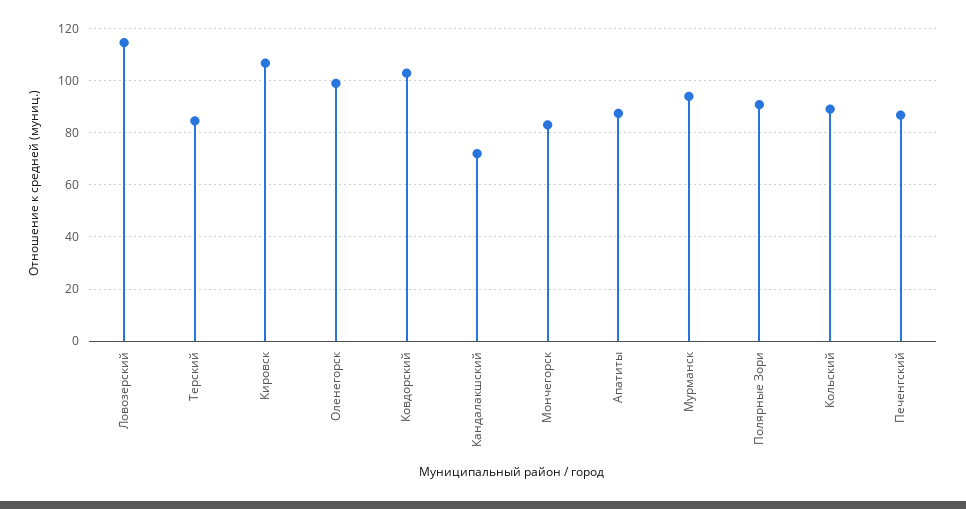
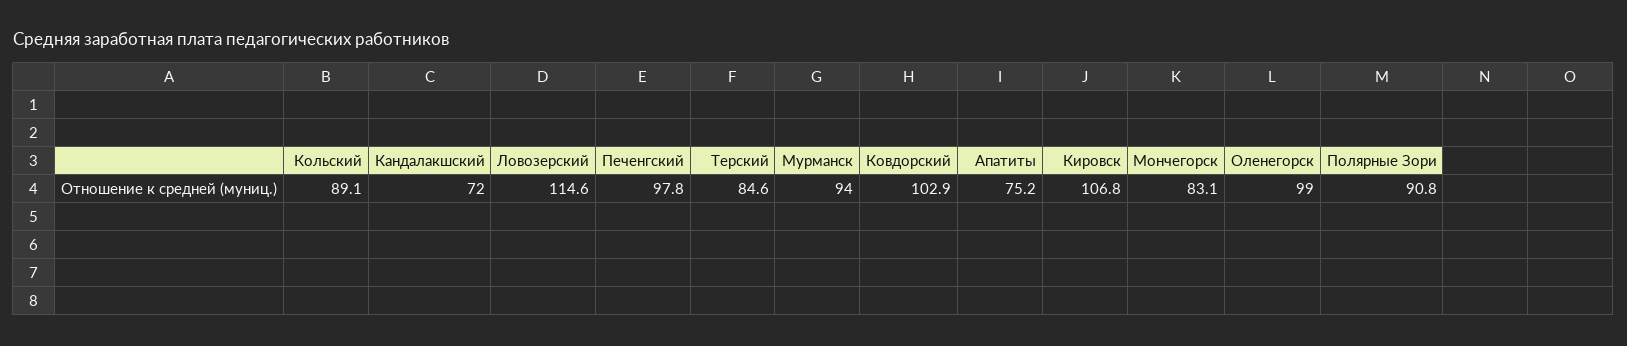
  {
    "Ловозерский": 114.6,
    "Терский": 84.6,
    "Кировск": 106.8,
    "Оленегорск": 99,
    "Ковдорский": 102.9,
    "Кандалакшский": 72,
    "Мончегорск": 83.1,
-   "Апатиты": 87.5,
+   "Апатиты": 75.2,
    "Мурманск": 94,
    "Полярные Зори": 90.8,
    "Кольский": 89.1,
-   "Печенгский": 87.5
+   "Печенгский": 97.8
  }

